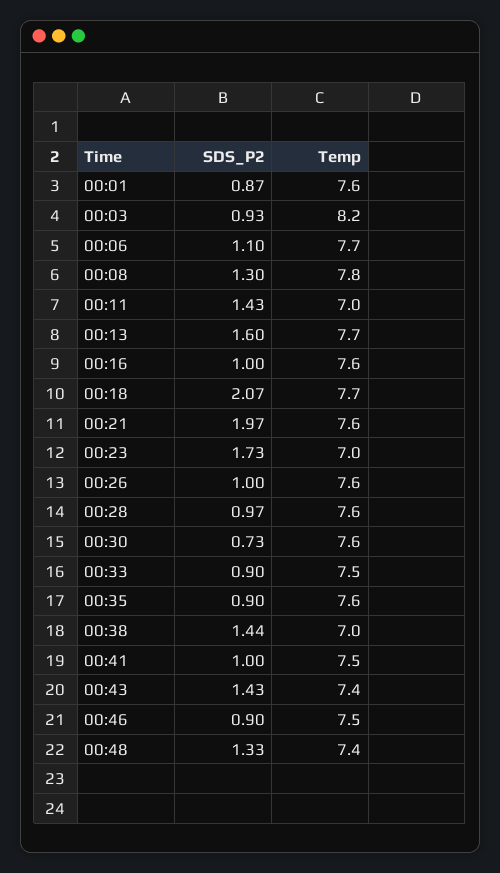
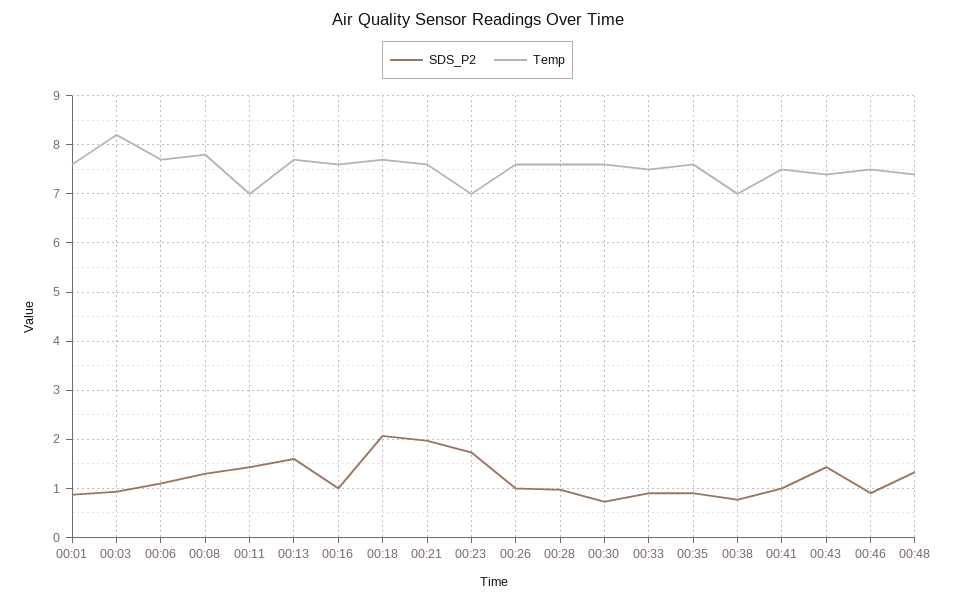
  {
    "SDS_P2": {
      "00:01": 0.87,
      "00:03": 0.93,
      "00:06": 1.1,
      "00:08": 1.3,
      "00:11": 1.43,
      "00:13": 1.6,
      "00:16": 1,
      "00:18": 2.07,
      "00:21": 1.97,
      "00:23": 1.73,
      "00:26": 1,
      "00:28": 0.97,
      "00:30": 0.73,
      "00:33": 0.9,
      "00:35": 0.9,
-     "00:38": 1.44,
+     "00:38": 0.8,
      "00:41": 1,
      "00:43": 1.43,
      "00:46": 0.9,
      "00:48": 1.33
    },
    "Temp": {
      "00:01": 7.6,
      "00:03": 8.2,
      "00:06": 7.7,
      "00:08": 7.8,
      "00:11": 7,
      "00:13": 7.7,
      "00:16": 7.6,
      "00:18": 7.7,
      "00:21": 7.6,
      "00:23": 7,
      "00:26": 7.6,
      "00:28": 7.6,
      "00:30": 7.6,
      "00:33": 7.5,
      "00:35": 7.6,
      "00:38": 7,
      "00:41": 7.5,
      "00:43": 7.4,
      "00:46": 7.5,
      "00:48": 7.4
    }
  }

